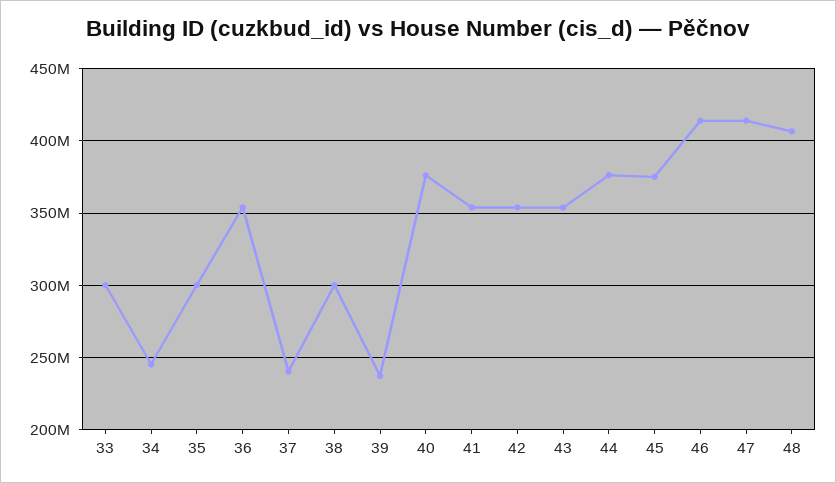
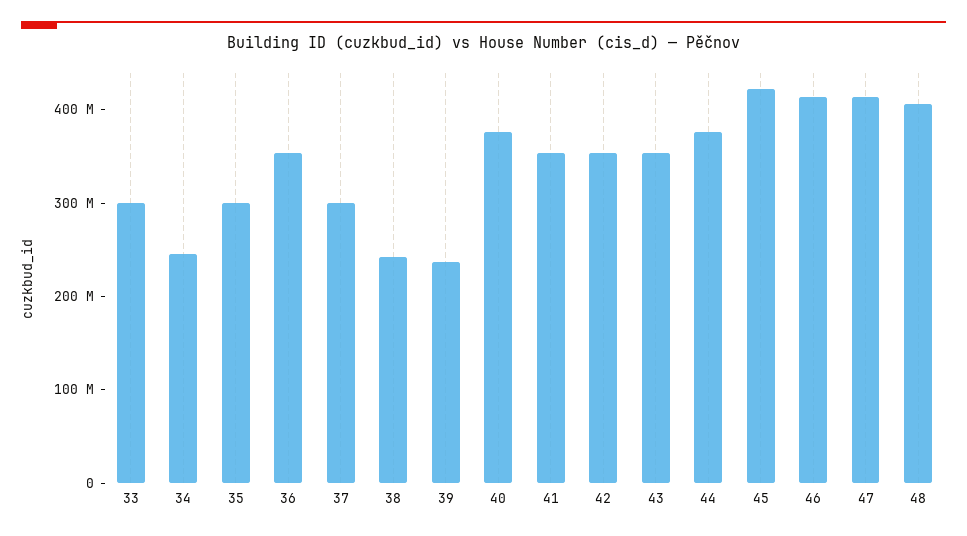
  {
    "33": 300000000,
    "34": 245000000,
    "35": 300000000,
    "36": 355000000,
-   "37": 240000000,
+   "37": 300000000,
-   "38": 300000000,
+   "38": 240000000,
    "39": 235000000,
    "40": 375000000,
    "41": 355000000,
    "42": 355000000,
    "43": 355000000,
    "44": 375000000,
-   "45": 375000000,
+   "45": 420000000,
    "46": 415000000,
    "47": 415000000,
    "48": 405000000
  }

